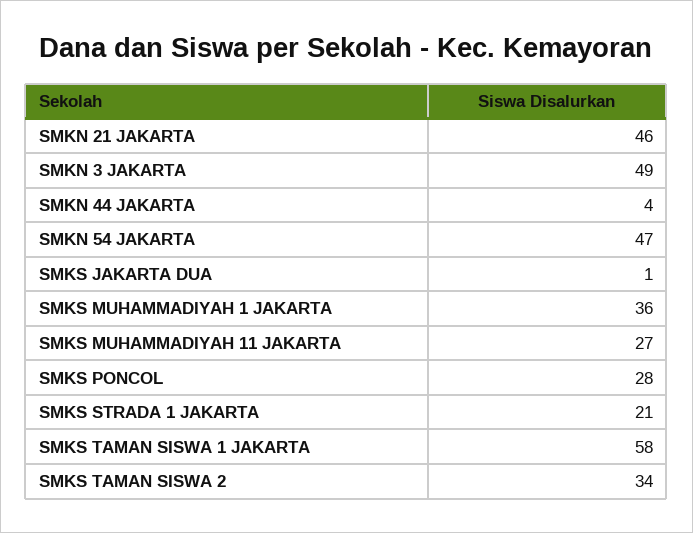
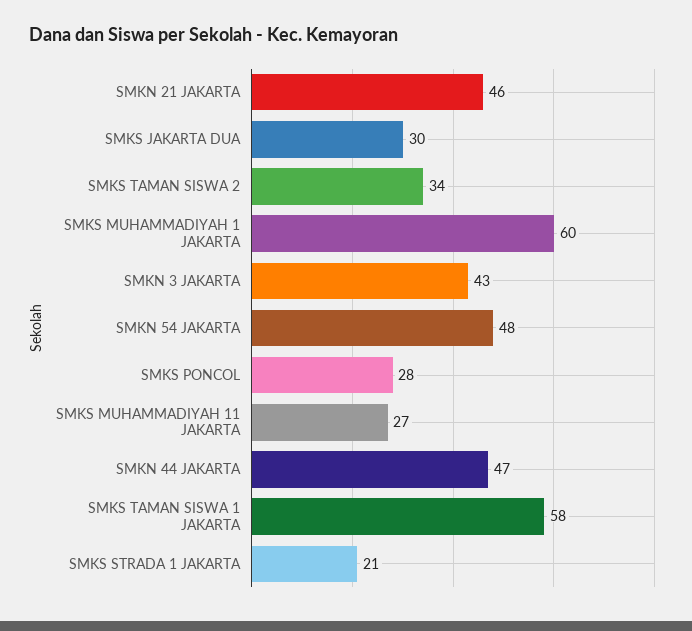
  {
    "SMKN 21 JAKARTA": 46,
-   "SMKN 3 JAKARTA": 49,
+   "SMKN 3 JAKARTA": 43,
-   "SMKN 44 JAKARTA": 4,
+   "SMKN 44 JAKARTA": 47,
-   "SMKN 54 JAKARTA": 47,
+   "SMKN 54 JAKARTA": 48,
-   "SMKS JAKARTA DUA": 1,
+   "SMKS JAKARTA DUA": 30,
-   "SMKS MUHAMMADIYAH 1 JAKARTA": 36,
+   "SMKS MUHAMMADIYAH 1 JAKARTA": 60,
    "SMKS MUHAMMADIYAH 11 JAKARTA": 27,
    "SMKS PONCOL": 28,
    "SMKS STRADA 1 JAKARTA": 21,
    "SMKS TAMAN SISWA 1 JAKARTA": 58,
    "SMKS TAMAN SISWA 2": 34
  }

